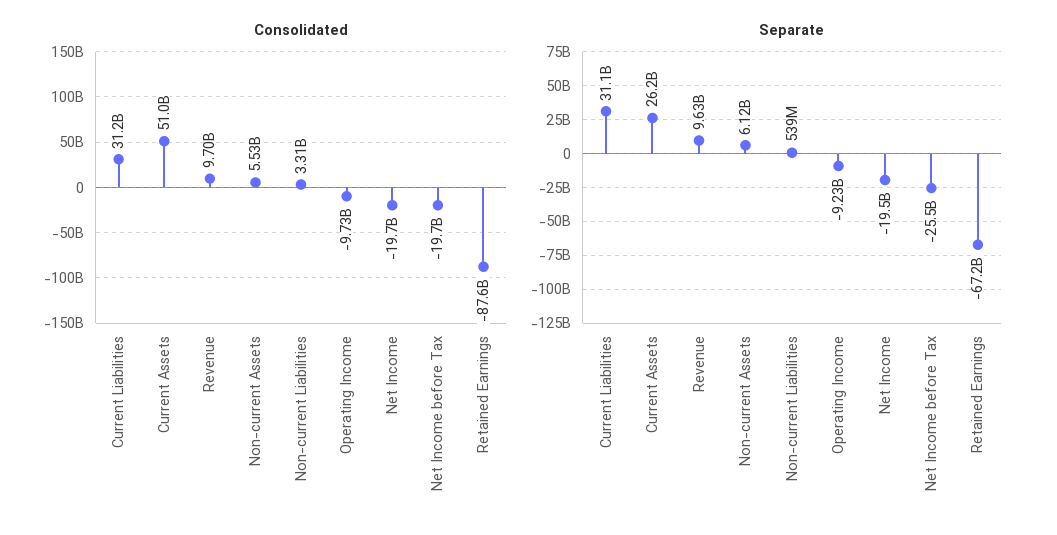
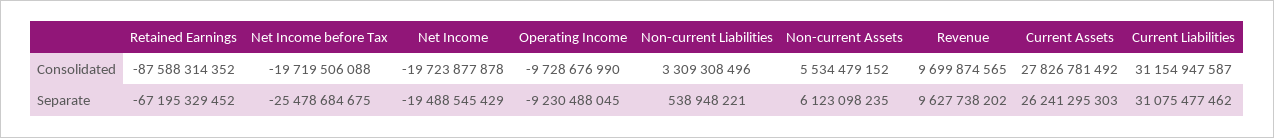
  {
    "Consolidated": {
      "Current Liabilities": 31154947587,
-     "Current Assets": 51000000000,
+     "Current Assets": 27826781492,
      "Revenue": 9699874565,
      "Non-current Assets": 5534479152,
      "Non-current Liabilities": 3309308496,
      "Operating Income": -9728676990,
      "Net Income": -19723877878,
      "Net Income before Tax": -19719506088,
      "Retained Earnings": -87588314352
    },
    "Separate": {
      "Current Liabilities": 31075477462,
      "Current Assets": 26241295303,
      "Revenue": 9627738202,
      "Non-current Assets": 6123098235,
      "Non-current Liabilities": 538948221,
      "Operating Income": -9230488045,
      "Net Income": -19488545429,
      "Net Income before Tax": -25478684675,
      "Retained Earnings": -67195329452
    }
  }

